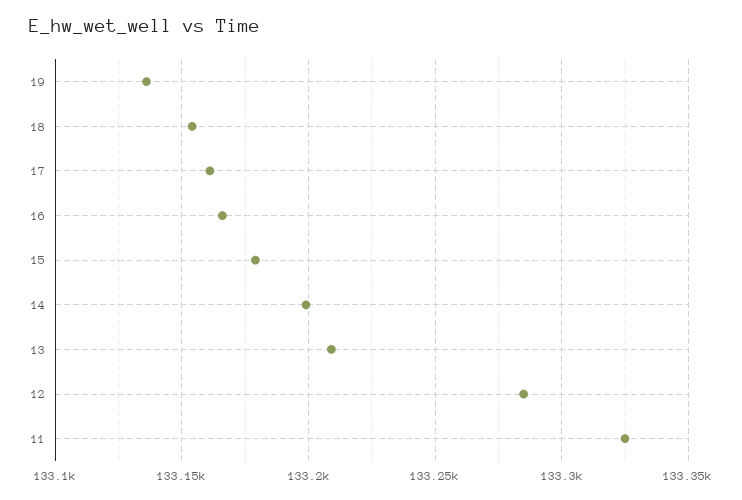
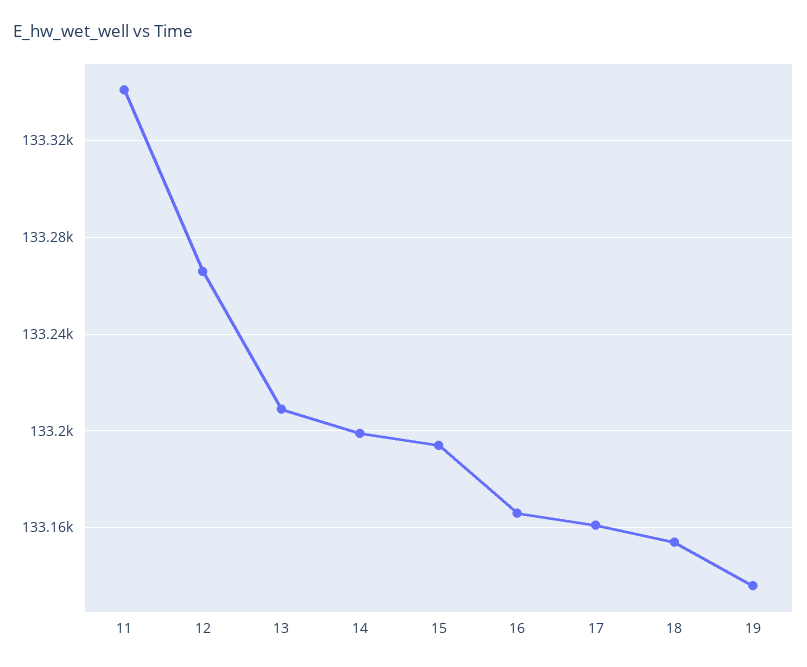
  {
    "19": 133135,
    "18": 133155,
    "17": 133160,
    "16": 133165,
-   "15": 133180,
+   "15": 133195,
    "14": 133200,
    "13": 133210,
-   "12": 133285,
+   "12": 133265,
-   "11": 133325
+   "11": 133340
  }

